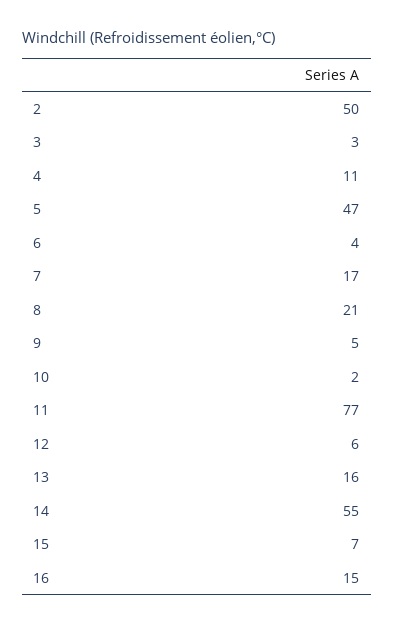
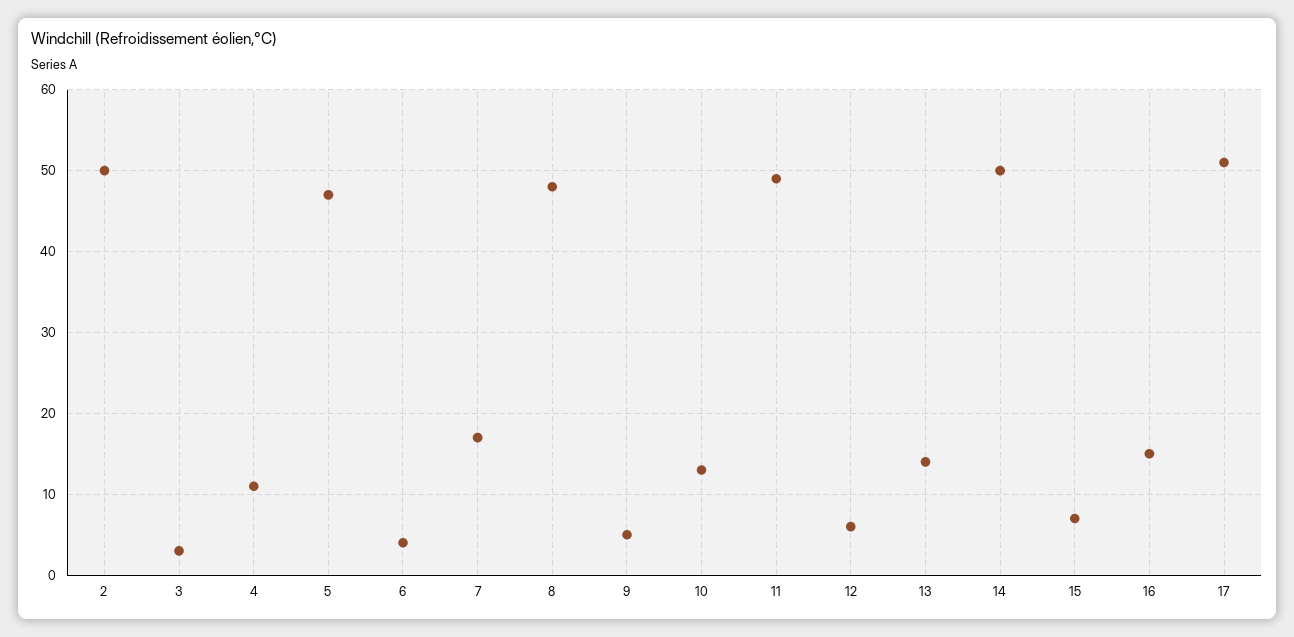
  {
    "2": 50,
    "3": 3,
    "4": 11,
    "5": 47,
    "6": 4,
    "7": 17,
-   "8": 21,
+   "8": 48,
    "9": 5,
-   "10": 2,
+   "10": 13,
-   "11": 77,
+   "11": 49,
    "12": 6,
-   "13": 16,
+   "13": 14,
-   "14": 55,
+   "14": 50,
    "15": 7,
-   "16": 15
+   "16": 15,
+   "17": 51
  }

